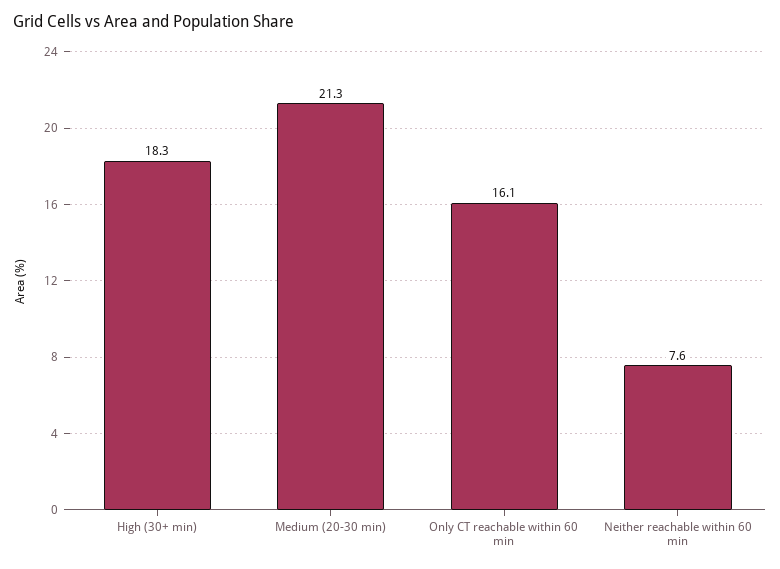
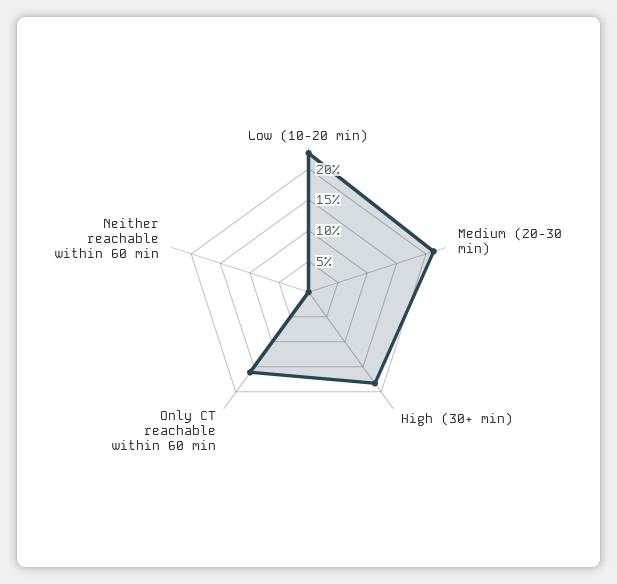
  {
    "High (30+ min)": 18.3,
    "Medium (20-30 min)": 21.3,
    "Only CT reachable within 60 min": 16.1,
-   "Neither reachable within 60 min": 7.6
+   "Neither reachable within 60 min": 0,
+   "Low (10-20 min)": 22.5
  }

